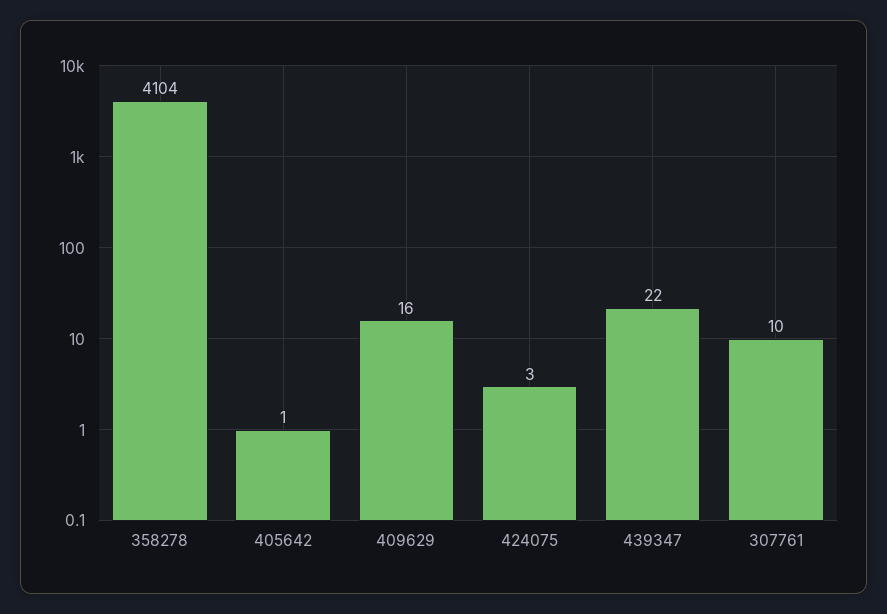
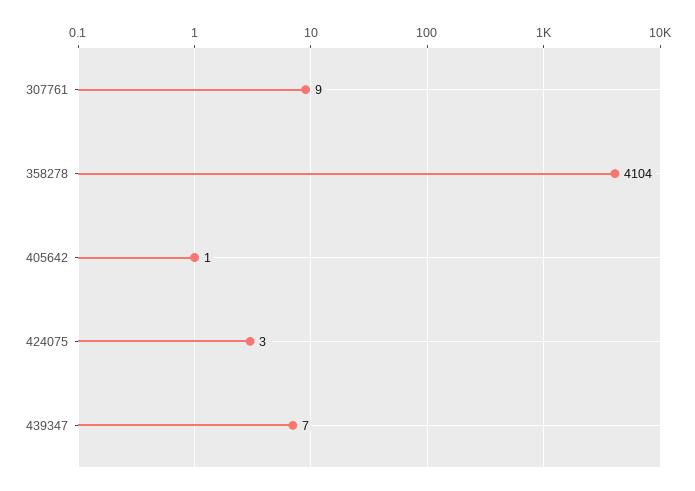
  {
    "358278": 4104,
    "405642": 1,
-   "409629": 16,
    "424075": 3,
-   "439347": 22,
+   "439347": 7,
-   "307761": 10
+   "307761": 9
  }

